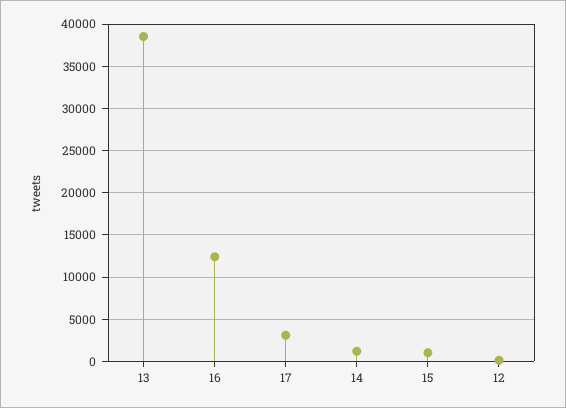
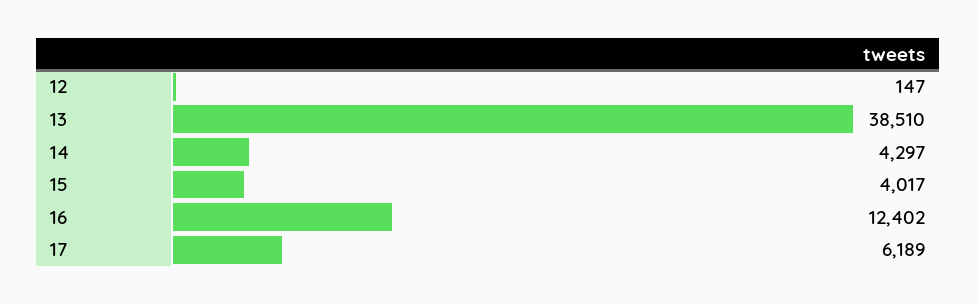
  {
    "13": 38510,
    "16": 12402,
-   "17": 3000,
+   "17": 6189,
-   "14": 1000,
+   "14": 4297,
-   "15": 1000,
+   "15": 4017,
    "12": 147
  }

